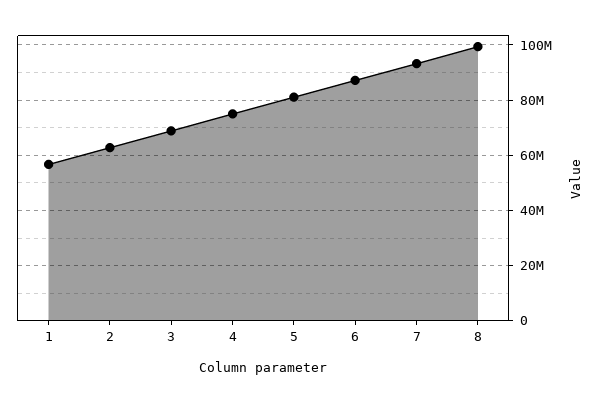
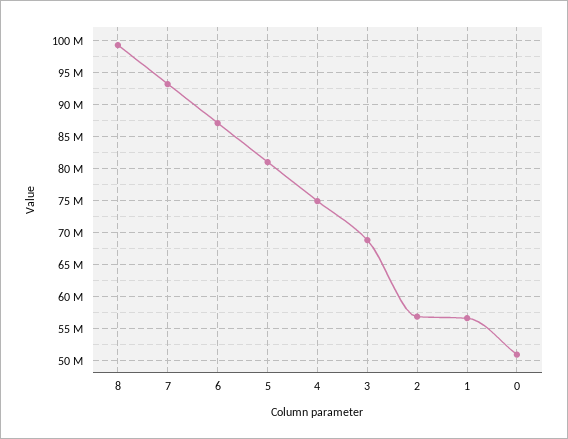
  {
    "1": 57000000,
-   "2": 62500000,
+   "2": 57000000,
    "3": 69000000,
    "4": 75000000,
    "5": 81000000,
    "6": 87000000,
    "7": 93000000,
-   "8": 99000000
+   "8": 99000000,
+   "0": 51000000
  }

